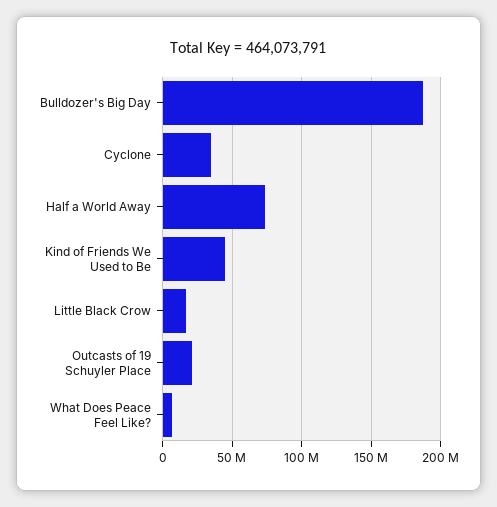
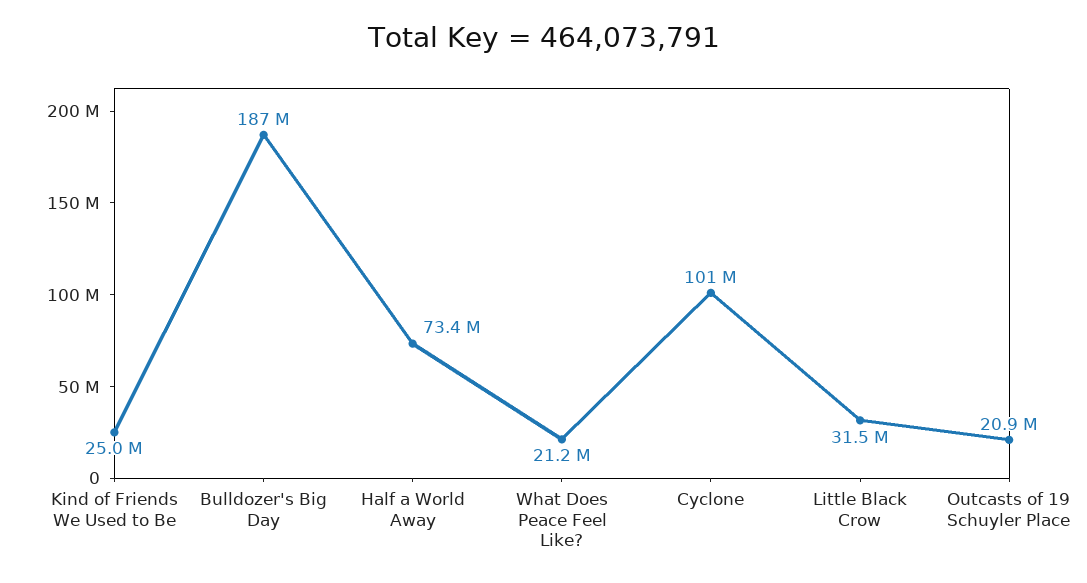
  {
    "Bulldozer's Big Day": 187000000,
-   "Cyclone": 35000000,
+   "Cyclone": 101000000,
    "Half a World Away": 73400000,
-   "Kind of Friends We Used to Be": 45000000,
+   "Kind of Friends We Used to Be": 25000000,
-   "Little Black Crow": 15000000,
+   "Little Black Crow": 31500000,
    "Outcasts of 19 Schuyler Place": 20900000,
-   "What Does Peace Feel Like?": 5000000
+   "What Does Peace Feel Like?": 21200000
  }

